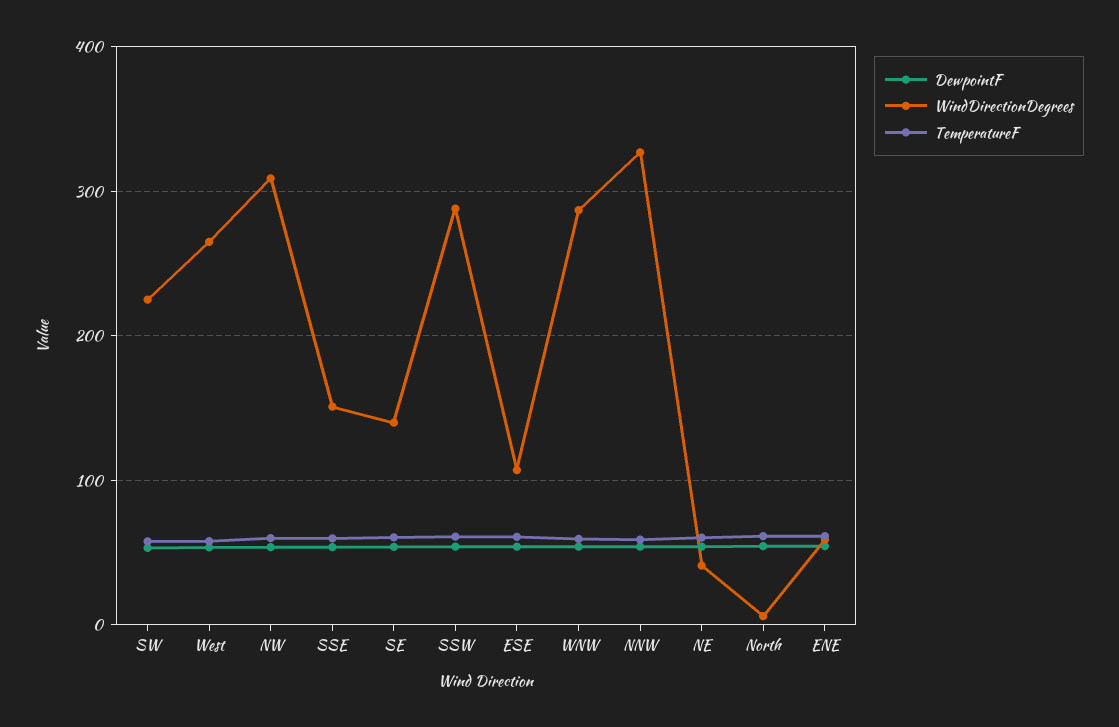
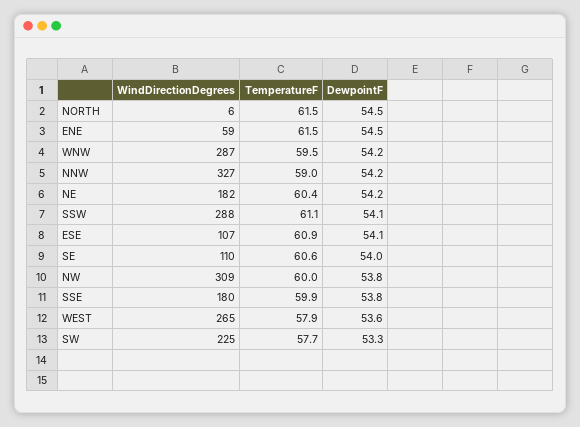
  {
    "DewpointF": {
      "SW": 53.3,
      "West": 53.6,
      "NW": 53.8,
      "SSE": 53.8,
      "SE": 54,
      "SSW": 54.1,
      "ESE": 54.1,
      "WNW": 54.2,
      "NNW": 54.2,
      "NE": 54.2,
      "North": 54.5,
      "ENE": 54.5
    },
    "WindDirectionDegrees": {
      "SW": 225,
      "West": 265,
      "NW": 309,
-     "SSE": 150,
+     "SSE": 180,
-     "SE": 140,
+     "SE": 110,
      "SSW": 288,
      "ESE": 107,
      "WNW": 287,
      "NNW": 327,
-     "NE": 40,
+     "NE": 182,
      "North": 6,
      "ENE": 59
    },
    "TemperatureF": {
      "SW": 57.7,
      "West": 57.9,
      "NW": 60,
      "SSE": 59.9,
      "SE": 60.6,
      "SSW": 61.1,
      "ESE": 60.9,
      "WNW": 59.5,
      "NNW": 59,
      "NE": 60.4,
      "North": 61.5,
      "ENE": 61.5
    }
  }

